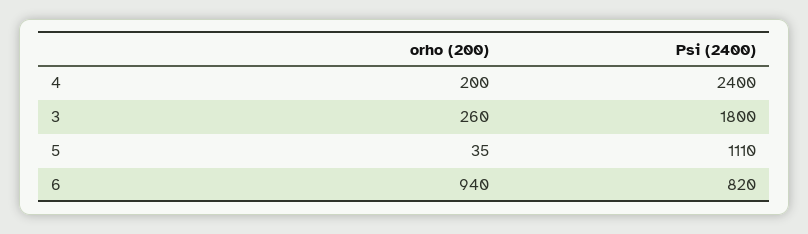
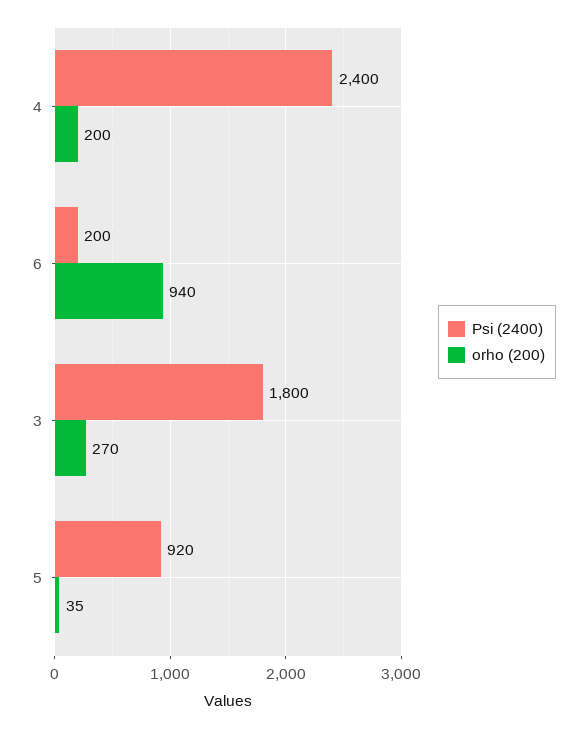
  {
    "orho (200)": {
      "4": 200,
-     "3": 260,
+     "3": 270,
      "5": 35,
      "6": 940
    },
    "Psi (2400)": {
      "4": 2400,
      "3": 1800,
-     "5": 1110,
+     "5": 920,
-     "6": 820
+     "6": 200
    }
  }

